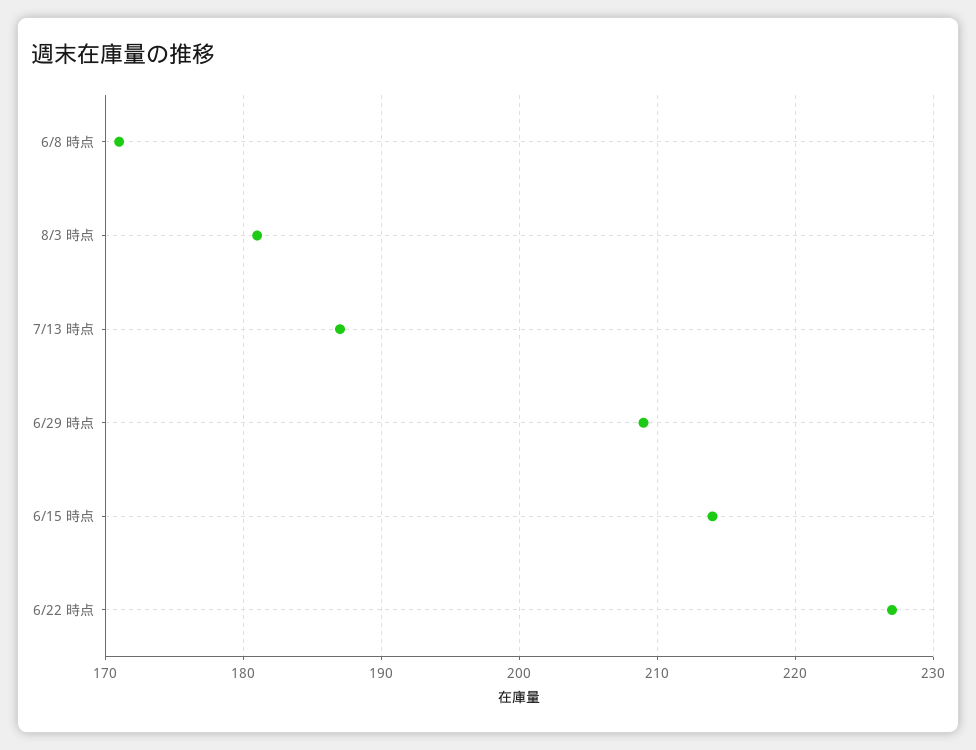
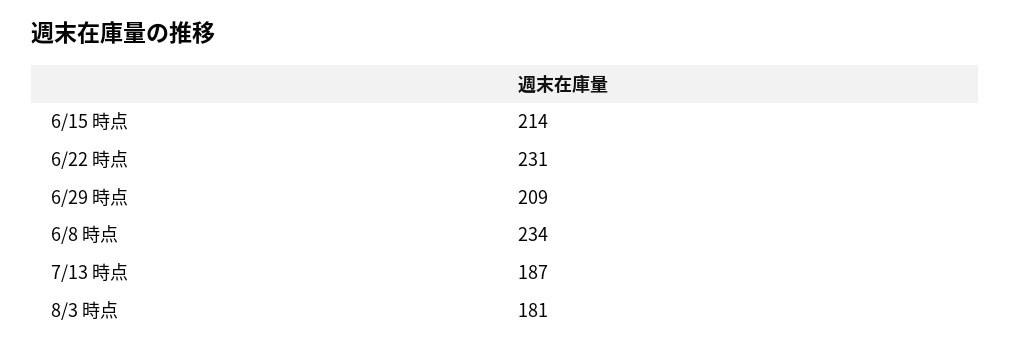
  {
-   "6/8 時点": 171,
+   "6/8 時点": 234,
    "8/3 時点": 181,
    "7/13 時点": 187,
    "6/29 時点": 209,
    "6/15 時点": 214,
-   "6/22 時点": 227
+   "6/22 時点": 231
  }

